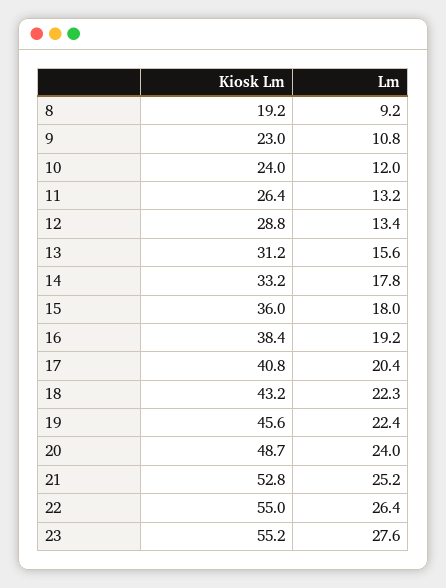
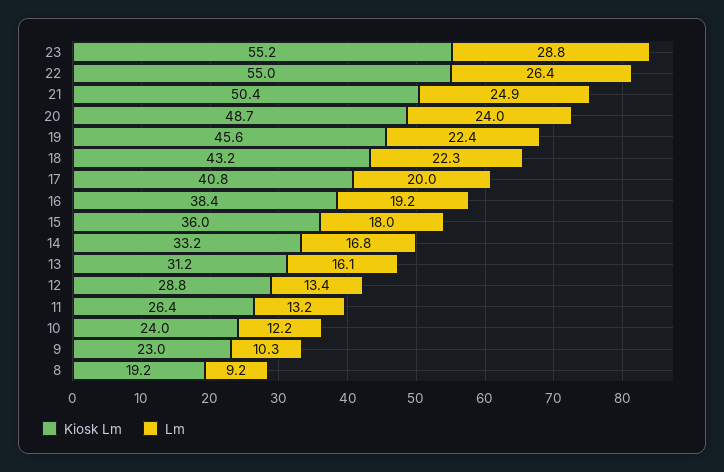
  {
    "Kiosk Lm": {
      "8": 19.2,
      "9": 23,
      "10": 24,
      "11": 26.4,
      "12": 28.8,
      "13": 31.2,
      "14": 33.2,
      "15": 36,
      "16": 38.4,
      "17": 40.8,
      "18": 43.2,
      "19": 45.6,
      "20": 48.7,
-     "21": 52.8,
+     "21": 50.4,
      "22": 55,
      "23": 55.2
    },
    "Lm": {
      "8": 9.2,
-     "9": 10.8,
+     "9": 10.3,
-     "10": 12,
+     "10": 12.2,
      "11": 13.2,
      "12": 13.4,
-     "13": 15.6,
+     "13": 16.1,
-     "14": 17.8,
+     "14": 16.8,
      "15": 18,
      "16": 19.2,
-     "17": 20.4,
+     "17": 20,
      "18": 22.3,
      "19": 22.4,
      "20": 24,
-     "21": 25.2,
+     "21": 24.9,
      "22": 26.4,
-     "23": 27.6
+     "23": 28.8
    }
  }

